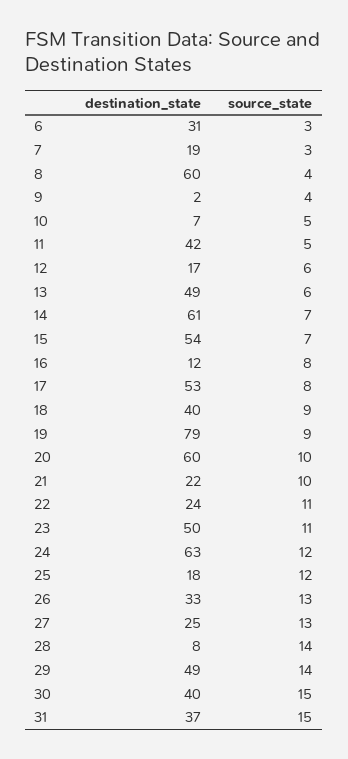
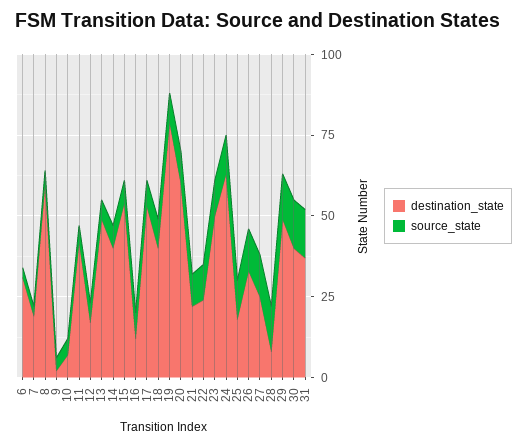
  {
    "destination_state": {
      "6": 31,
      "7": 19,
      "8": 60,
      "9": 2,
      "10": 7,
      "11": 42,
      "12": 17,
      "13": 49,
-     "14": 61,
+     "14": 40,
      "15": 54,
      "16": 12,
      "17": 53,
      "18": 40,
      "19": 79,
      "20": 60,
      "21": 22,
      "22": 24,
      "23": 50,
      "24": 63,
      "25": 18,
      "26": 33,
      "27": 25,
      "28": 8,
      "29": 49,
      "30": 40,
      "31": 37
    },
    "source_state": {
      "6": 3,
      "7": 3,
      "8": 4,
      "9": 4,
      "10": 5,
      "11": 5,
      "12": 6,
      "13": 6,
      "14": 7,
      "15": 7,
      "16": 8,
      "17": 8,
      "18": 9,
      "19": 9,
      "20": 10,
      "21": 10,
      "22": 11,
      "23": 11,
      "24": 12,
      "25": 12,
      "26": 13,
      "27": 13,
      "28": 14,
      "29": 14,
      "30": 15,
      "31": 15
    }
  }

